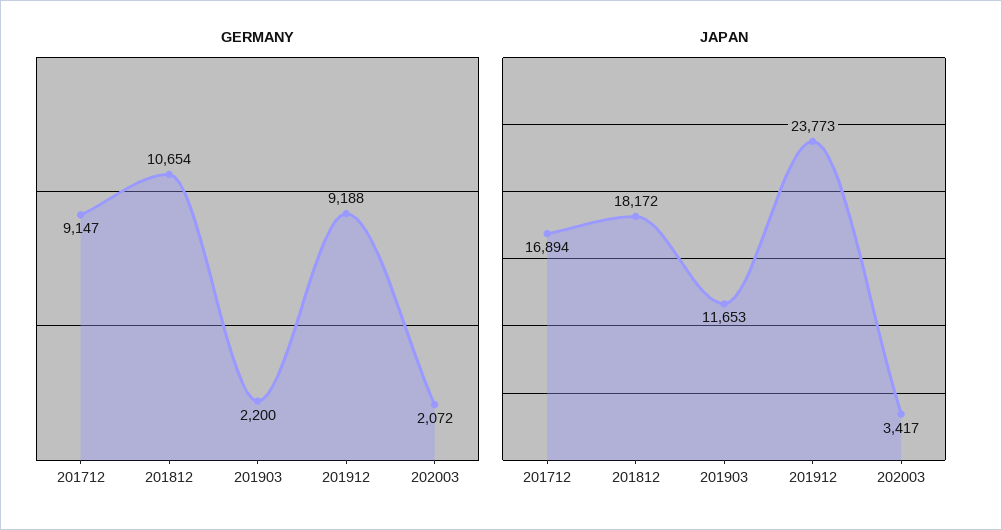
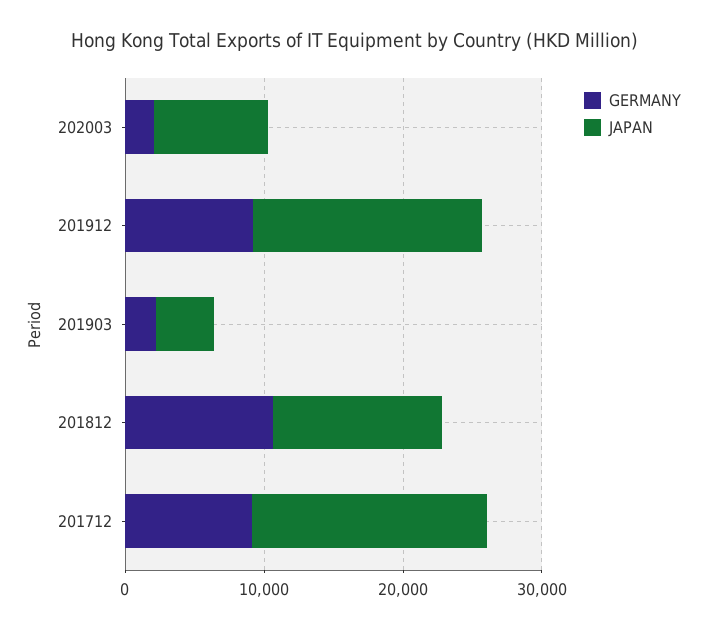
  {
    "GERMANY": {
      "201712": 9147,
      "201812": 10654,
      "201903": 2200,
      "201912": 9188,
      "202003": 2072
    },
    "JAPAN": {
      "201712": 16894,
-     "201812": 18172,
+     "201812": 12000,
-     "201903": 11653,
+     "201903": 4000,
-     "201912": 23773,
+     "201912": 16000,
-     "202003": 3417
+     "202003": 8000
    }
  }

